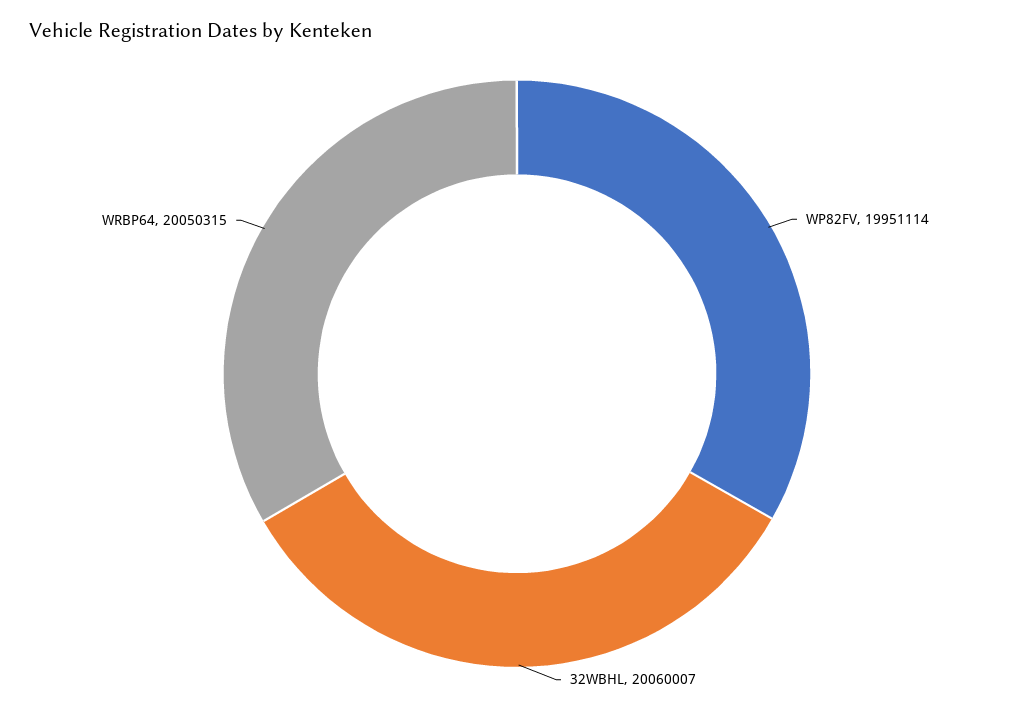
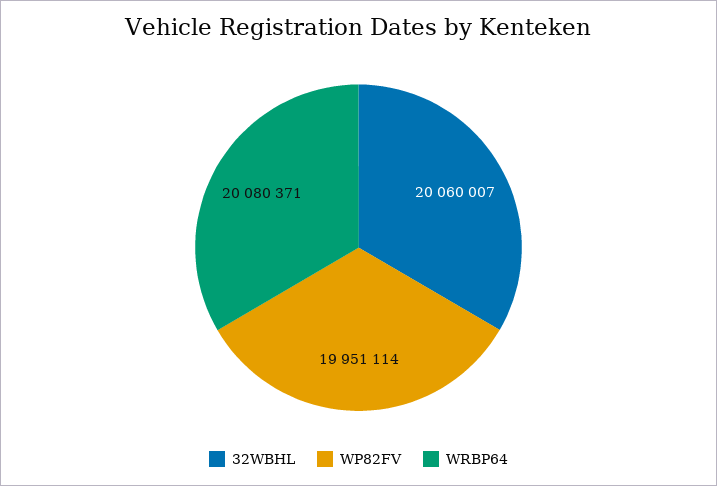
  {
    "WP82FV": 19951114,
    "32WBHL": 20060007,
-   "WRBP64": 20050315
+   "WRBP64": 20080371
  }

